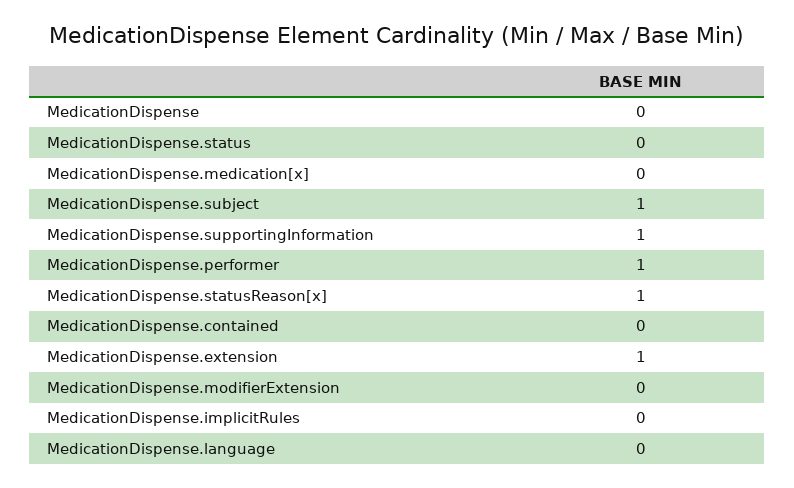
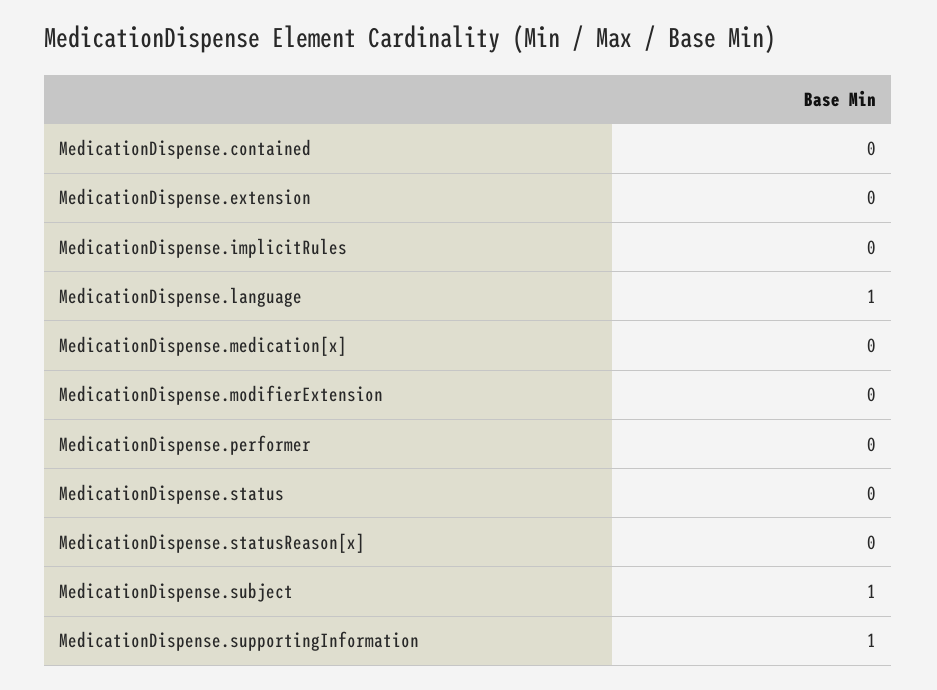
  {
-   "MedicationDispense": 0,
    "MedicationDispense.status": 0,
    "MedicationDispense.medication[x]": 0,
    "MedicationDispense.subject": 1,
    "MedicationDispense.supportingInformation": 1,
-   "MedicationDispense.performer": 1,
+   "MedicationDispense.performer": 0,
-   "MedicationDispense.statusReason[x]": 1,
+   "MedicationDispense.statusReason[x]": 0,
    "MedicationDispense.contained": 0,
-   "MedicationDispense.extension": 1,
+   "MedicationDispense.extension": 0,
    "MedicationDispense.modifierExtension": 0,
    "MedicationDispense.implicitRules": 0,
-   "MedicationDispense.language": 0
+   "MedicationDispense.language": 1
  }

